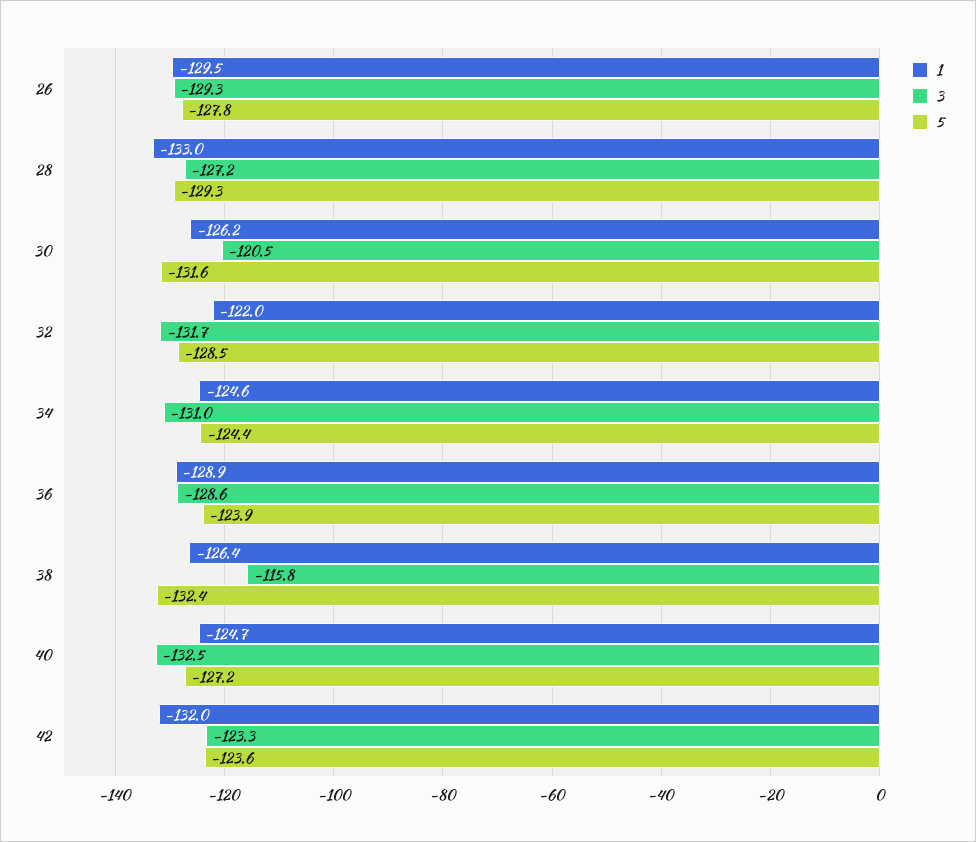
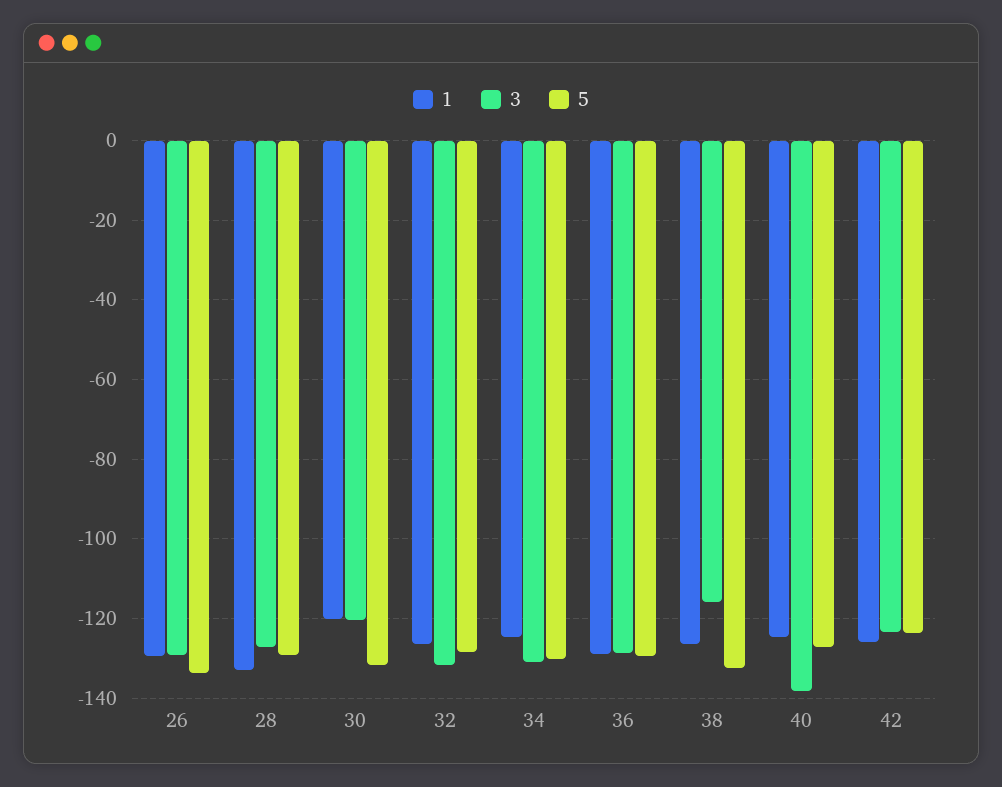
  {
    "1": {
      "26": -129.5,
      "28": -133,
-     "30": -126.2,
+     "30": -120,
-     "32": -122,
+     "32": -126,
      "34": -124.6,
      "36": -128.9,
      "38": -126.4,
      "40": -124.7,
-     "42": -132
+     "42": -126
    },
    "3": {
      "26": -129.3,
      "28": -127.2,
      "30": -120.5,
      "32": -131.7,
      "34": -131,
      "36": -128.6,
      "38": -115.8,
-     "40": -132.5,
+     "40": -138,
      "42": -123.3
    },
    "5": {
-     "26": -127.8,
+     "26": -134,
      "28": -129.3,
      "30": -131.6,
      "32": -128.5,
-     "34": -124.4,
+     "34": -130,
-     "36": -123.9,
+     "36": -130,
      "38": -132.4,
      "40": -127.2,
      "42": -123.6
    }
  }

